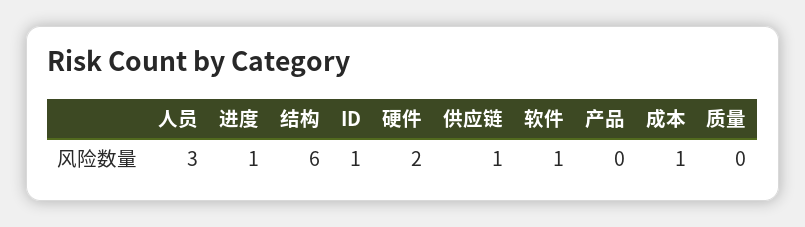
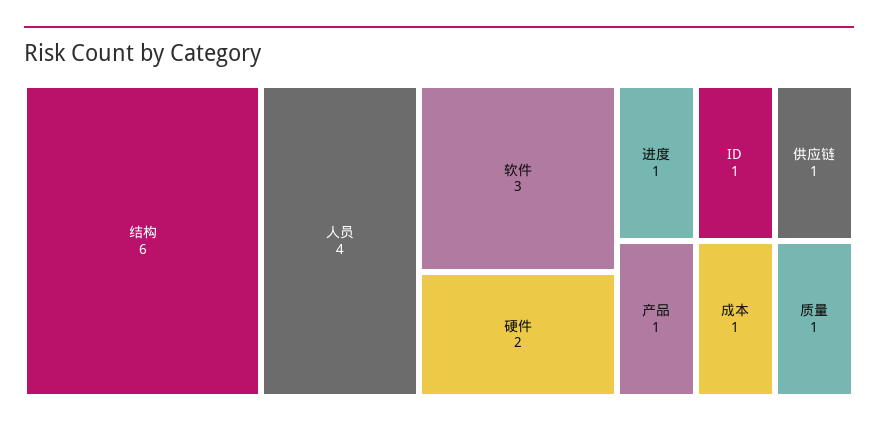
  {
-   "人员": 3,
+   "人员": 4,
    "进度": 1,
    "结构": 6,
    "ID": 1,
    "硬件": 2,
    "供应链": 1,
-   "软件": 1,
+   "软件": 3,
-   "产品": 0,
+   "产品": 1,
    "成本": 1,
-   "质量": 0
+   "质量": 1
  }

